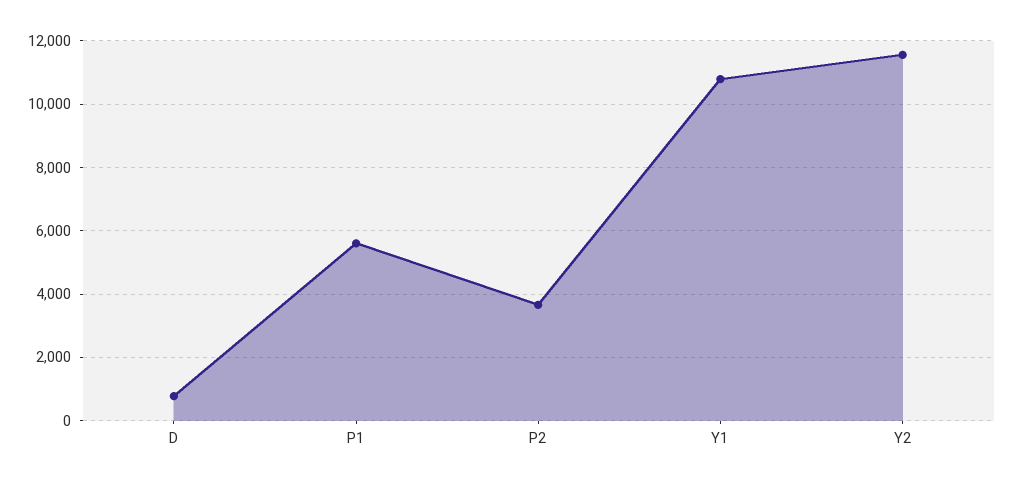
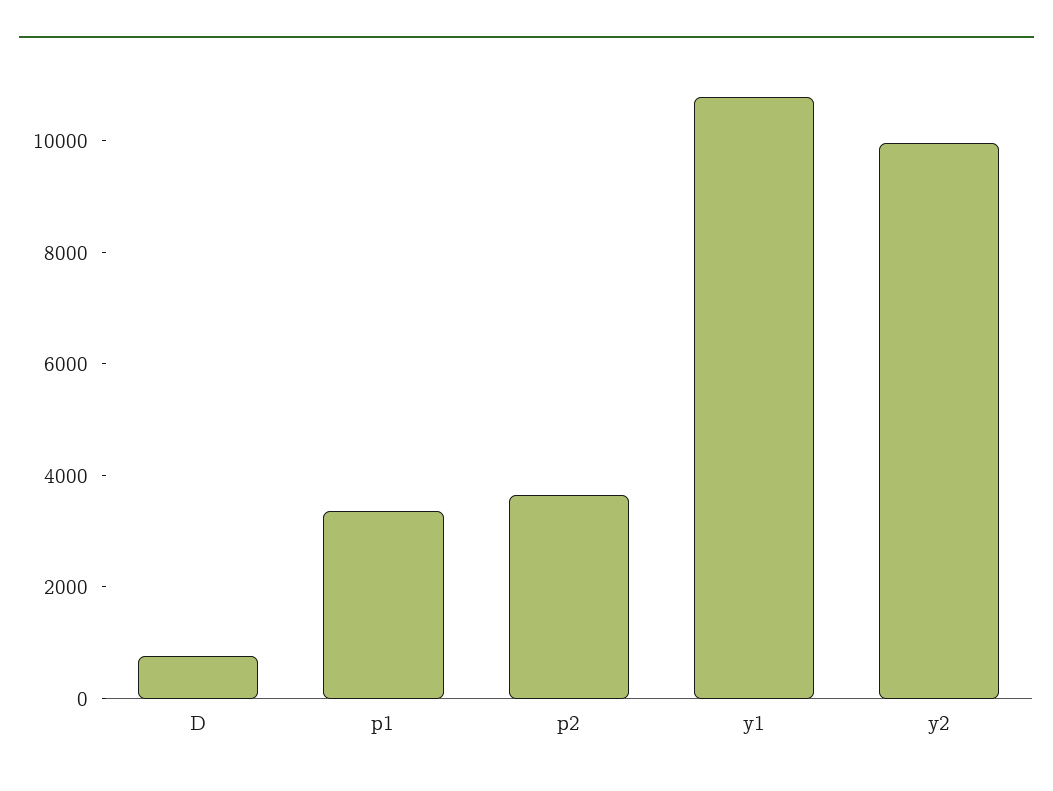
  {
    "D": 800,
-   "P1": 5600,
+   "P1": 3500,
    "P2": 3600,
    "Y1": 10800,
-   "Y2": 11600
+   "Y2": 10000
  }

